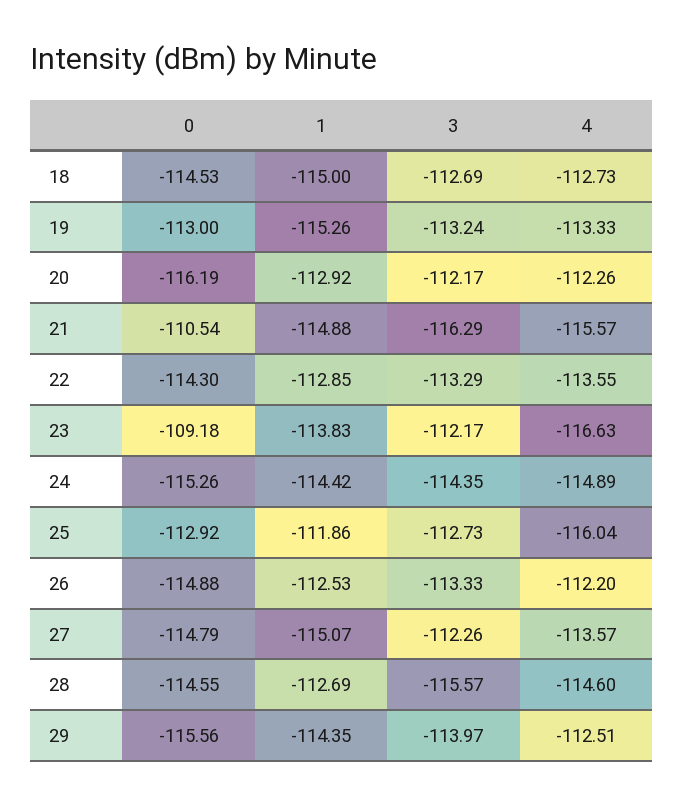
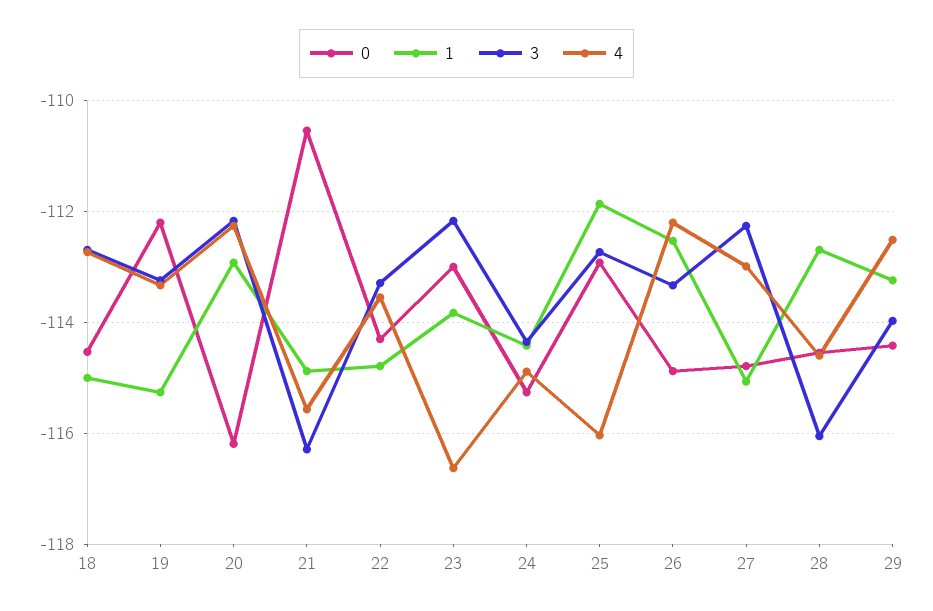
  {
    "0": {
      "18": -114.53,
-     "19": -113,
+     "19": -112.2,
      "20": -116.19,
      "21": -110.54,
      "22": -114.3,
-     "23": -109.18,
+     "23": -113,
      "24": -115.26,
      "25": -112.92,
      "26": -114.88,
      "27": -114.79,
      "28": -114.55,
-     "29": -115.56
+     "29": -114.4
    },
    "1": {
      "18": -115,
      "19": -115.26,
      "20": -112.92,
      "21": -114.88,
-     "22": -112.85,
+     "22": -114.8,
      "23": -113.83,
      "24": -114.42,
      "25": -111.86,
      "26": -112.53,
      "27": -115.07,
      "28": -112.69,
-     "29": -114.35
+     "29": -113.2
    },
    "3": {
      "18": -112.69,
      "19": -113.24,
      "20": -112.17,
      "21": -116.29,
      "22": -113.29,
      "23": -112.17,
      "24": -114.35,
      "25": -112.73,
      "26": -113.33,
      "27": -112.26,
-     "28": -115.57,
+     "28": -116,
      "29": -113.97
    },
    "4": {
      "18": -112.73,
      "19": -113.33,
      "20": -112.26,
      "21": -115.57,
      "22": -113.55,
      "23": -116.63,
      "24": -114.89,
      "25": -116.04,
      "26": -112.2,
-     "27": -113.57,
+     "27": -113,
      "28": -114.6,
      "29": -112.51
    }
  }

